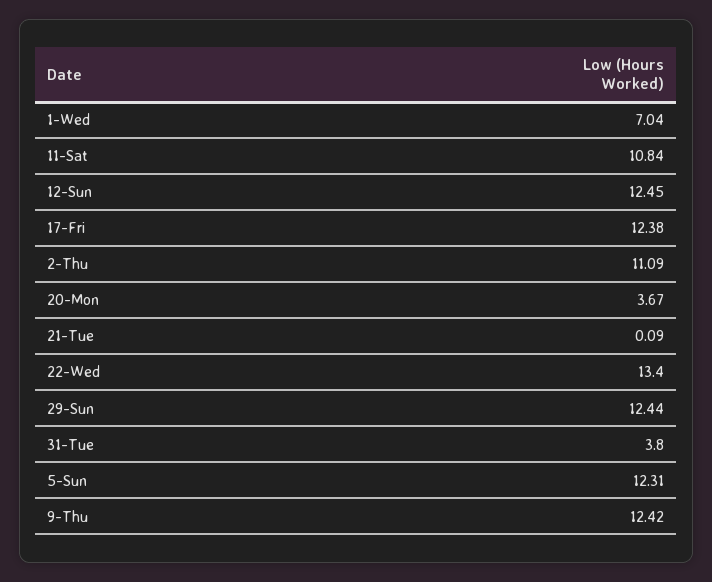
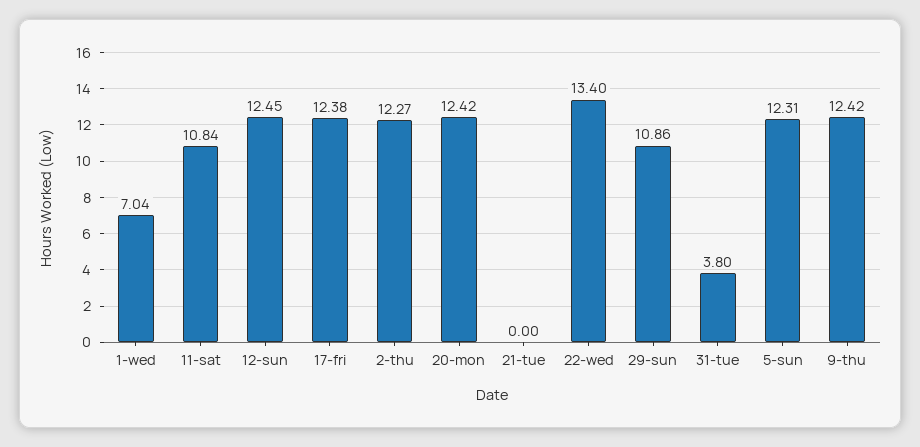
  {
    "1-Wed": 7.04,
    "11-Sat": 10.84,
    "12-Sun": 12.45,
    "17-Fri": 12.38,
-   "2-Thu": 11.09,
+   "2-Thu": 12.27,
-   "20-Mon": 3.67,
+   "20-Mon": 12.42,
-   "21-Tue": 0.09,
+   "21-Tue": 0,
    "22-Wed": 13.4,
-   "29-Sun": 12.44,
+   "29-Sun": 10.86,
    "31-Tue": 3.8,
    "5-Sun": 12.31,
    "9-Thu": 12.42
  }

